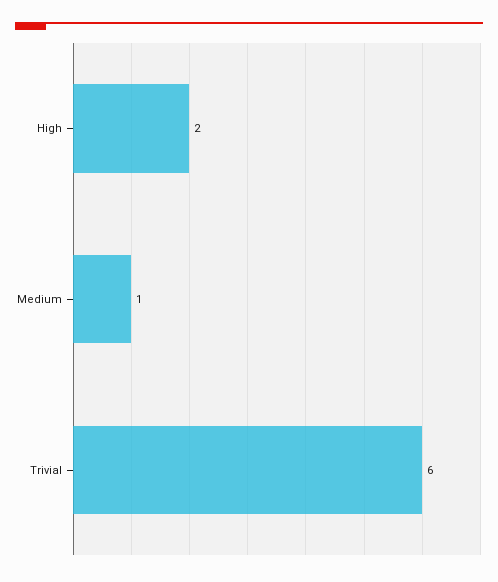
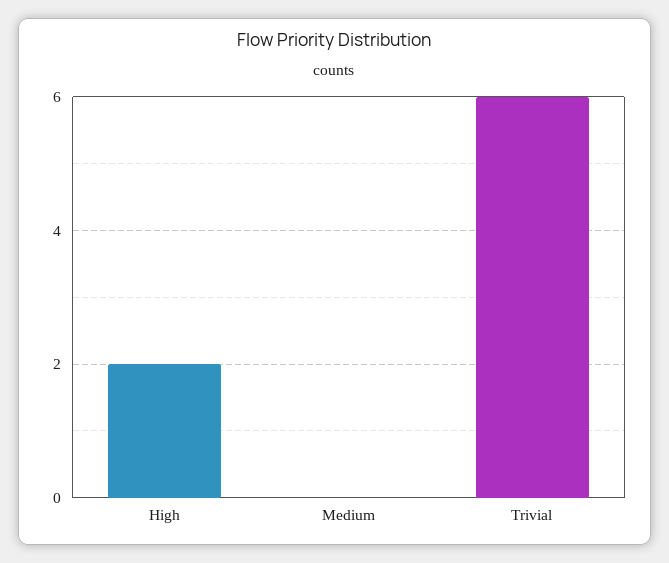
  {
    "High": 2,
-   "Medium": 1,
+   "Medium": 0,
    "Trivial": 6
  }

